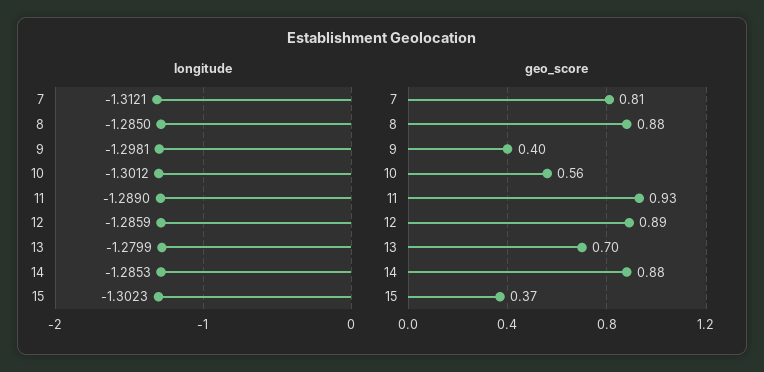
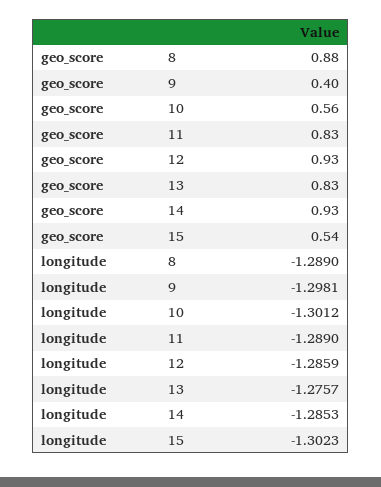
  {
    "longitude": {
-     "7": -1.3121,
-     "8": -1.285,
+     "8": -1.289,
      "9": -1.2981,
      "10": -1.3012,
      "11": -1.289,
      "12": -1.2859,
-     "13": -1.2799,
+     "13": -1.2757,
      "14": -1.2853,
      "15": -1.3023
    },
    "geo_score": {
-     "7": 0.81,
      "8": 0.88,
      "9": 0.4,
      "10": 0.56,
-     "11": 0.93,
+     "11": 0.83,
-     "12": 0.89,
+     "12": 0.93,
-     "13": 0.7,
+     "13": 0.83,
-     "14": 0.88,
+     "14": 0.93,
-     "15": 0.37
+     "15": 0.54
    }
  }

